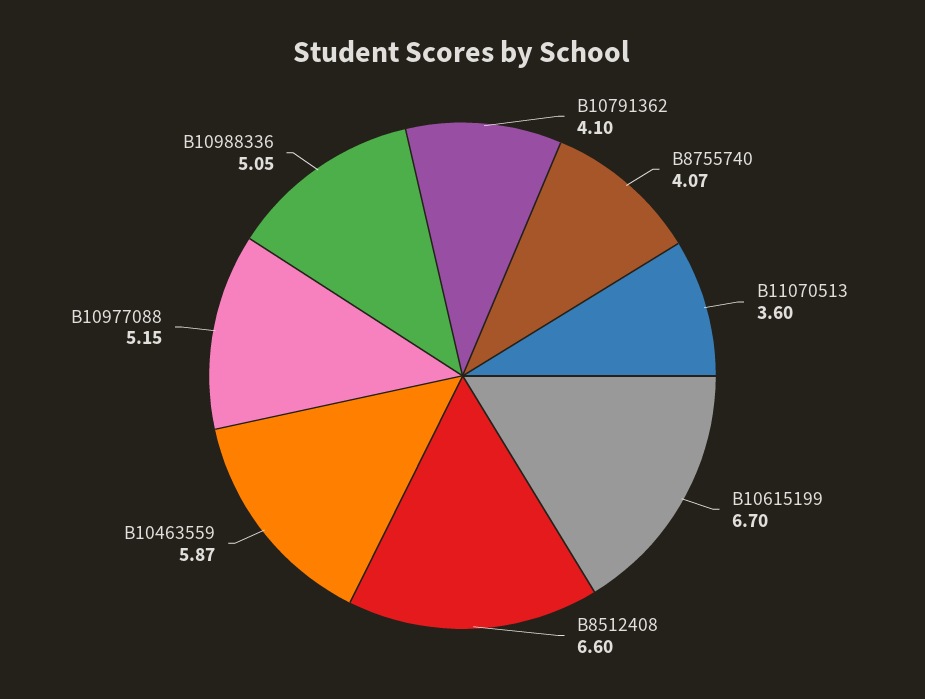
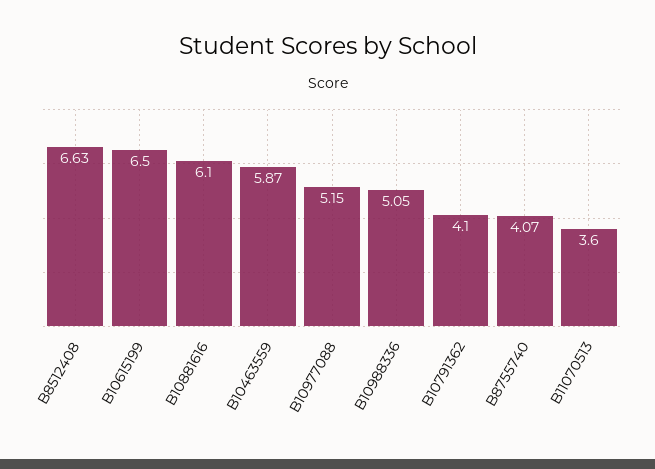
  {
    "B10791362": 4.1,
    "B8755740": 4.07,
    "B11070513": 3.6,
-   "B10615199": 6.7,
+   "B10615199": 6.5,
-   "B8512408": 6.6,
+   "B8512408": 6.63,
    "B10463559": 5.87,
    "B10977088": 5.15,
-   "B10988336": 5.05
+   "B10988336": 5.05,
+   "B10881616": 6.1
  }

